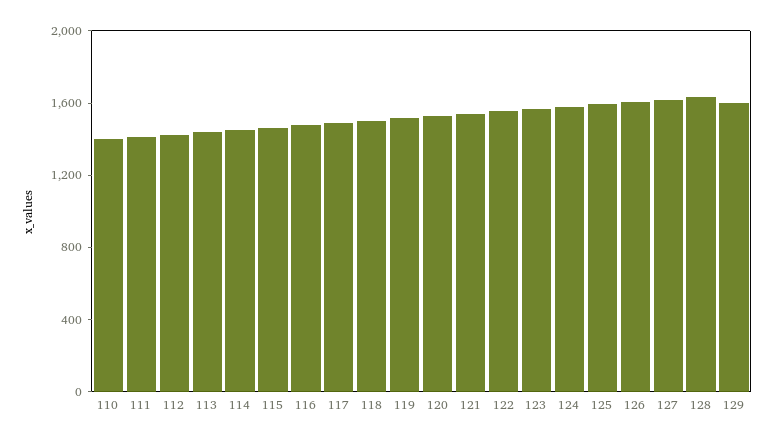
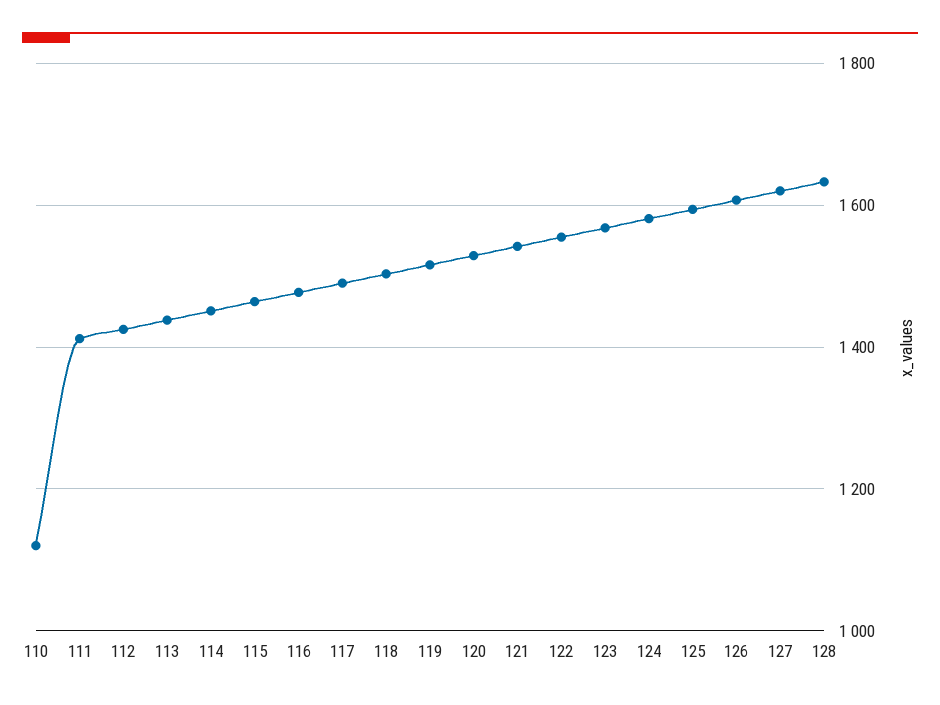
  {
-   "110": 1400,
+   "110": 1120,
    "111": 1420,
    "112": 1420,
    "113": 1440,
    "114": 1460,
    "115": 1460,
    "116": 1480,
    "117": 1500,
    "118": 1500,
    "119": 1520,
    "120": 1520,
    "121": 1540,
    "122": 1560,
    "123": 1560,
    "124": 1580,
    "125": 1600,
    "126": 1600,
    "127": 1620,
-   "128": 1640,
+   "128": 1640
-   "129": 1600
  }

